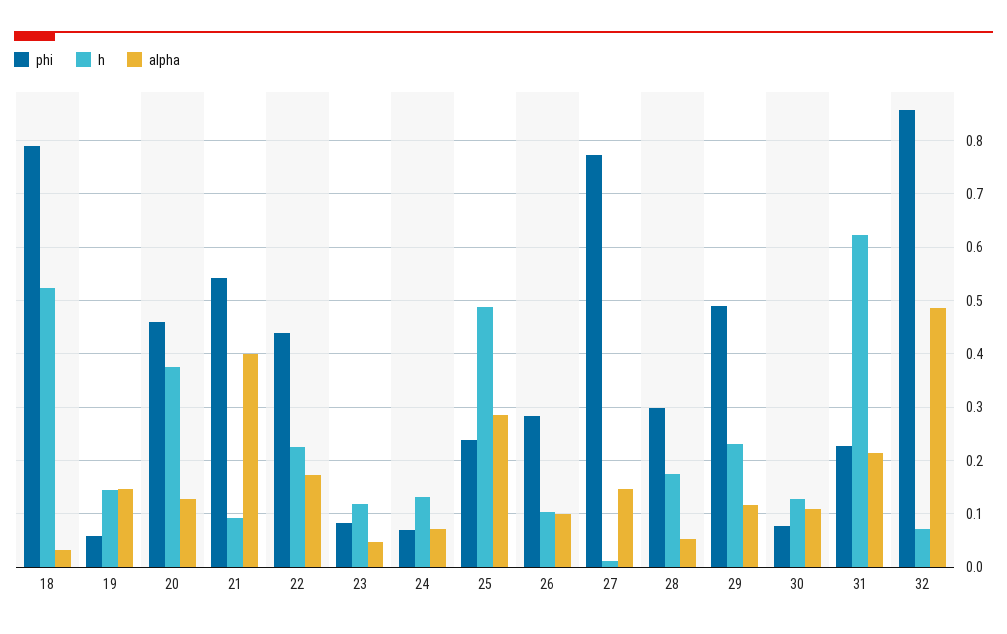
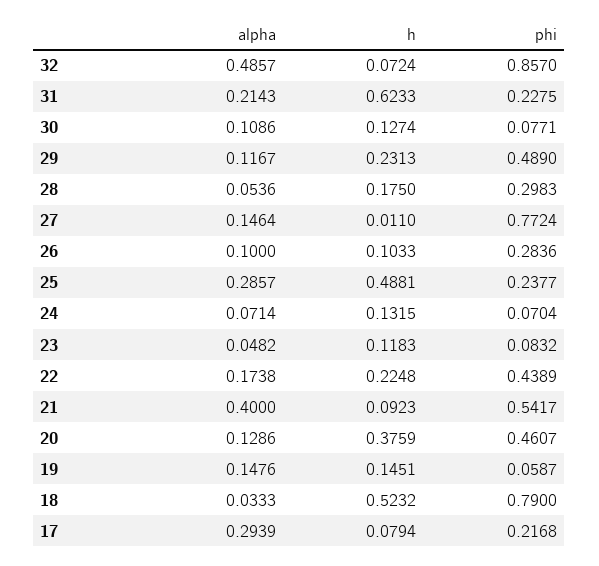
  {
    "phi": {
      "18": 0.79,
      "19": 0.0587,
      "20": 0.4607,
      "21": 0.5417,
      "22": 0.4389,
      "23": 0.0832,
      "24": 0.0704,
      "25": 0.2377,
      "26": 0.2836,
      "27": 0.7724,
      "28": 0.2983,
      "29": 0.489,
      "30": 0.0771,
      "31": 0.2275,
-     "32": 0.857
+     "32": 0.857,
+     "17": 0.2168
    },
    "h": {
      "18": 0.5232,
      "19": 0.1451,
      "20": 0.3759,
      "21": 0.0923,
      "22": 0.2248,
      "23": 0.1183,
      "24": 0.1315,
      "25": 0.4881,
      "26": 0.1033,
      "27": 0.011,
      "28": 0.175,
      "29": 0.2313,
      "30": 0.1274,
      "31": 0.6233,
-     "32": 0.0724
+     "32": 0.0724,
+     "17": 0.0794
    },
    "alpha": {
      "18": 0.0333,
      "19": 0.1476,
      "20": 0.1286,
      "21": 0.4,
      "22": 0.1738,
      "23": 0.0482,
      "24": 0.0714,
      "25": 0.2857,
      "26": 0.1,
      "27": 0.1464,
      "28": 0.0536,
      "29": 0.1167,
      "30": 0.1086,
      "31": 0.2143,
-     "32": 0.4857
+     "32": 0.4857,
+     "17": 0.2939
    }
  }

